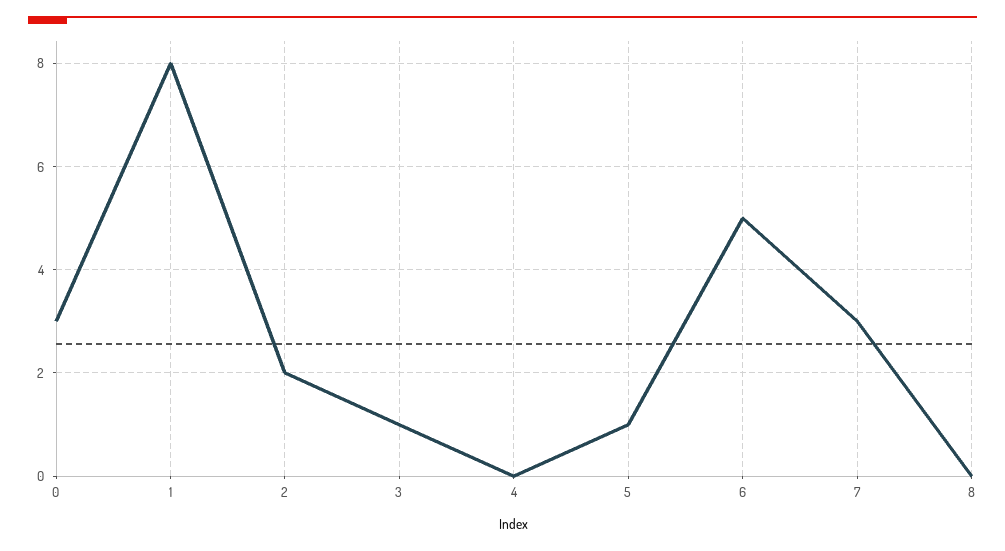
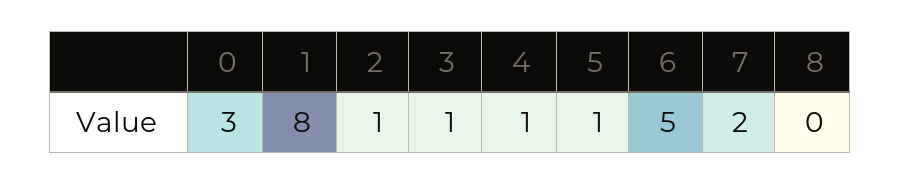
  {
    "0": 3,
    "1": 8,
-   "2": 2,
+   "2": 1,
    "3": 1,
-   "4": 0,
+   "4": 1,
    "5": 1,
    "6": 5,
-   "7": 3,
+   "7": 2,
    "8": 0
  }

